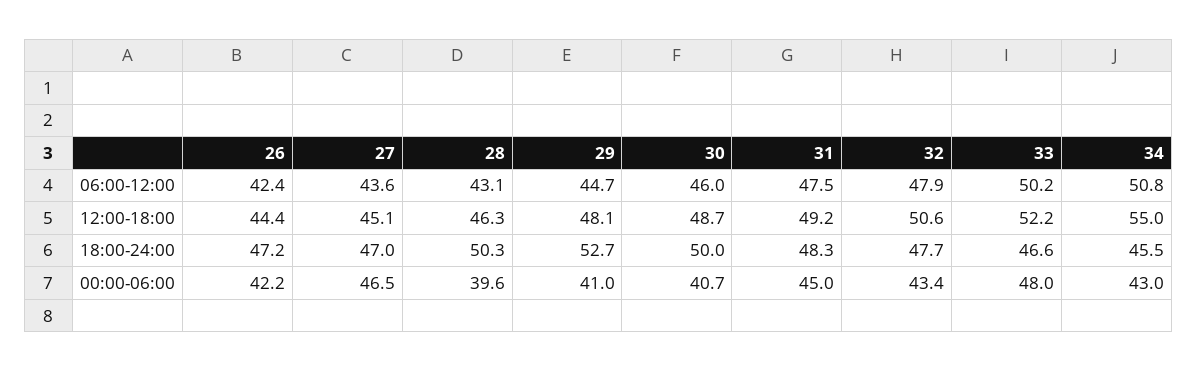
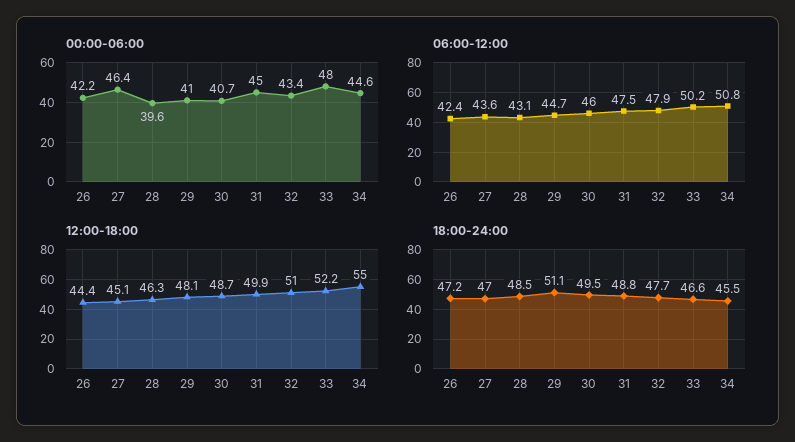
  {
    "06:00-12:00": {
      "26": 42.4,
      "27": 43.6,
      "28": 43.1,
      "29": 44.7,
      "30": 46,
      "31": 47.5,
      "32": 47.9,
      "33": 50.2,
      "34": 50.8
    },
    "12:00-18:00": {
      "26": 44.4,
      "27": 45.1,
      "28": 46.3,
      "29": 48.1,
      "30": 48.7,
-     "31": 49.2,
+     "31": 49.9,
-     "32": 50.6,
+     "32": 51,
      "33": 52.2,
      "34": 55
    },
    "18:00-24:00": {
      "26": 47.2,
      "27": 47,
-     "28": 50.3,
+     "28": 48.5,
-     "29": 52.7,
+     "29": 51.1,
-     "30": 50,
+     "30": 49.5,
-     "31": 48.3,
+     "31": 48.8,
      "32": 47.7,
      "33": 46.6,
      "34": 45.5
    },
    "00:00-06:00": {
      "26": 42.2,
-     "27": 46.5,
+     "27": 46.4,
      "28": 39.6,
      "29": 41,
      "30": 40.7,
      "31": 45,
      "32": 43.4,
      "33": 48,
-     "34": 43
+     "34": 44.6
    }
  }

